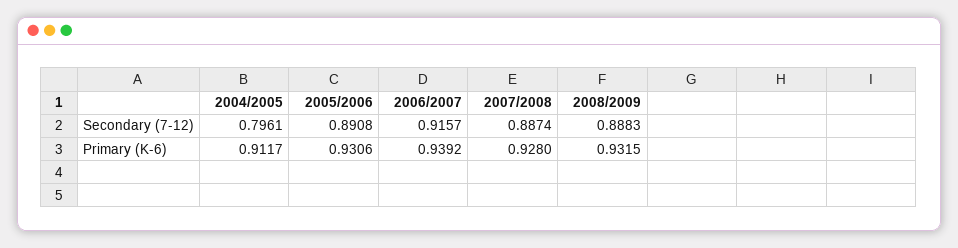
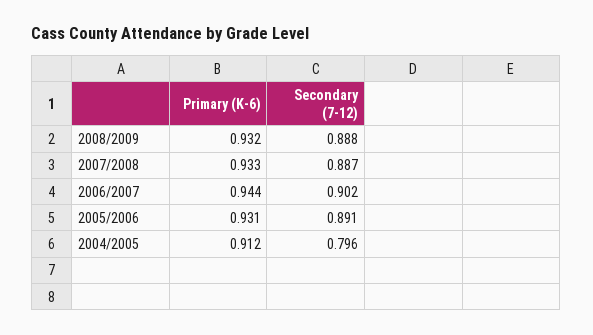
  {
    "2004/2005": {
      "Secondary (7-12)": 0.7961,
      "Primary (K-6)": 0.9117
    },
    "2005/2006": {
      "Secondary (7-12)": 0.8908,
      "Primary (K-6)": 0.9306
    },
    "2006/2007": {
-     "Secondary (7-12)": 0.9157,
+     "Secondary (7-12)": 0.902,
-     "Primary (K-6)": 0.9392
+     "Primary (K-6)": 0.944
    },
    "2007/2008": {
      "Secondary (7-12)": 0.8874,
-     "Primary (K-6)": 0.928
+     "Primary (K-6)": 0.933
    },
    "2008/2009": {
      "Secondary (7-12)": 0.8883,
      "Primary (K-6)": 0.9315
    }
  }

